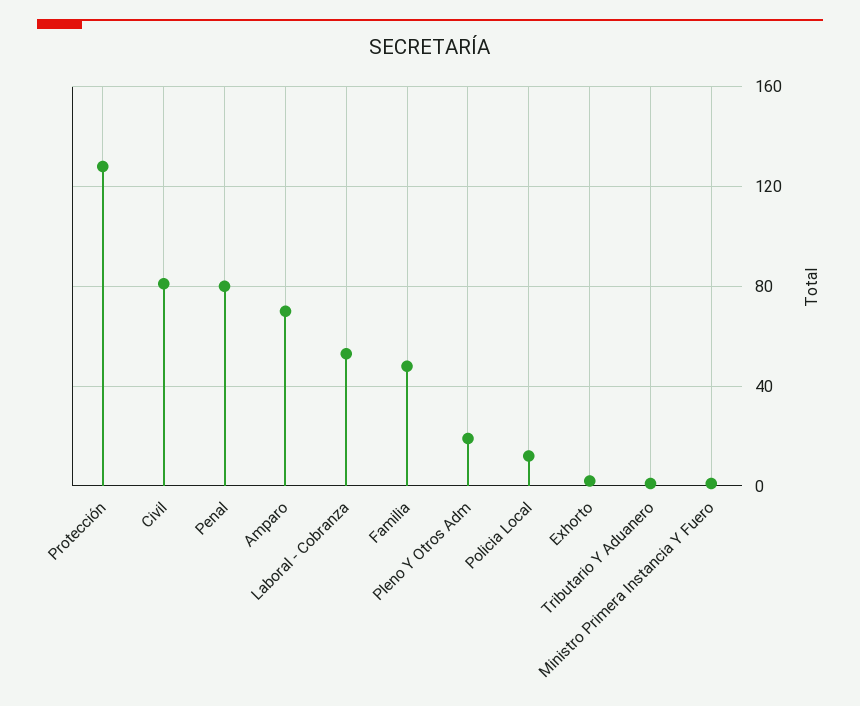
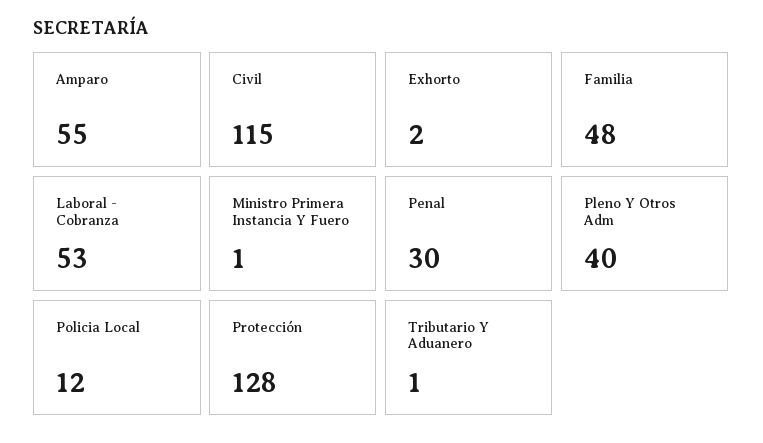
  {
    "Protección": 128,
-   "Civil": 80,
+   "Civil": 115,
-   "Penal": 80,
+   "Penal": 30,
-   "Amparo": 70,
+   "Amparo": 55,
    "Laboral - Cobranza": 53,
    "Familia": 48,
-   "Pleno Y Otros Adm": 20,
+   "Pleno Y Otros Adm": 40,
    "Policia Local": 12,
    "Exhorto": 2,
    "Tributario Y Aduanero": 1,
    "Ministro Primera Instancia Y Fuero": 1
  }

